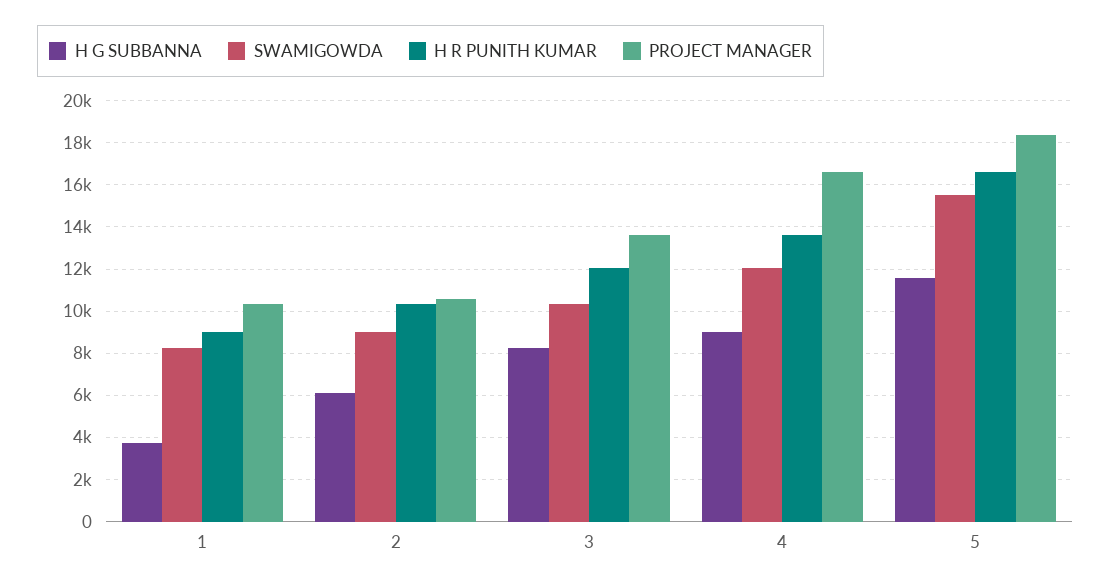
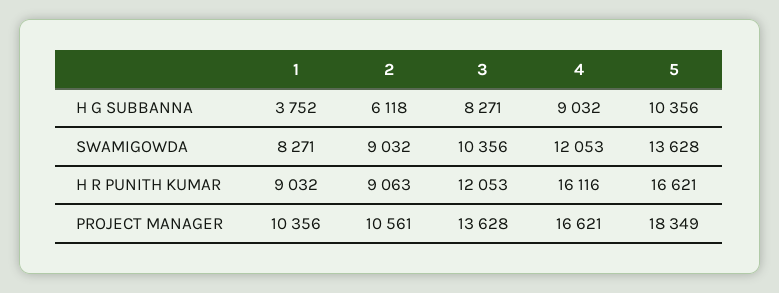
  {
    "H G SUBBANNA": {
      "1": 3752,
      "2": 6118,
      "3": 8271,
      "4": 9032,
-     "5": 11500
+     "5": 10356
    },
    "SWAMIGOWDA": {
      "1": 8271,
      "2": 9032,
      "3": 10356,
      "4": 12053,
-     "5": 15500
+     "5": 13628
    },
    "H R PUNITH KUMAR": {
      "1": 9032,
-     "2": 10500,
+     "2": 9063,
      "3": 12053,
-     "4": 13500,
+     "4": 16116,
      "5": 16621
    },
    "PROJECT MANAGER": {
      "1": 10356,
      "2": 10561,
      "3": 13628,
      "4": 16621,
      "5": 18349
    }
  }

